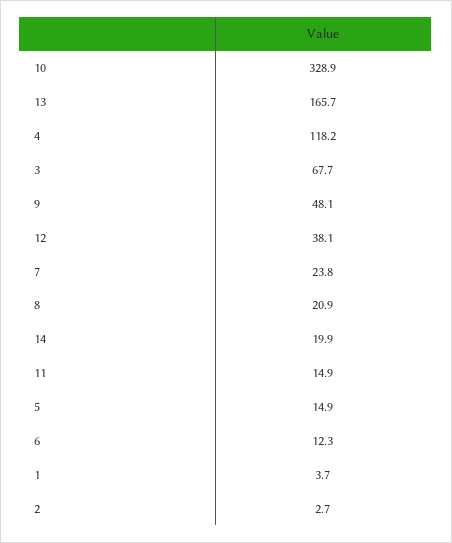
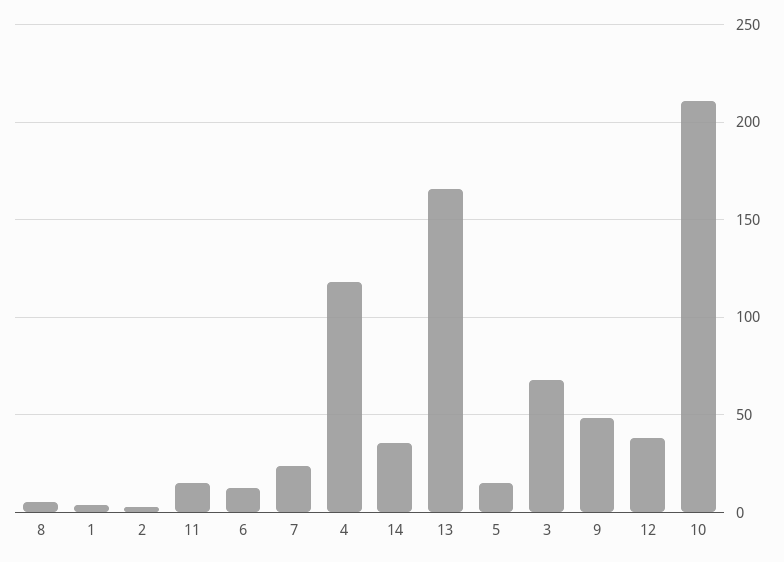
  {
-   "10": 328.9,
+   "10": 210,
    "13": 165.7,
    "4": 118.2,
    "3": 67.7,
    "9": 48.1,
    "12": 38.1,
    "7": 23.8,
-   "8": 20.9,
+   "8": 5,
-   "14": 19.9,
+   "14": 35,
    "11": 14.9,
    "5": 14.9,
    "6": 12.3,
    "1": 3.7,
    "2": 2.7
  }

